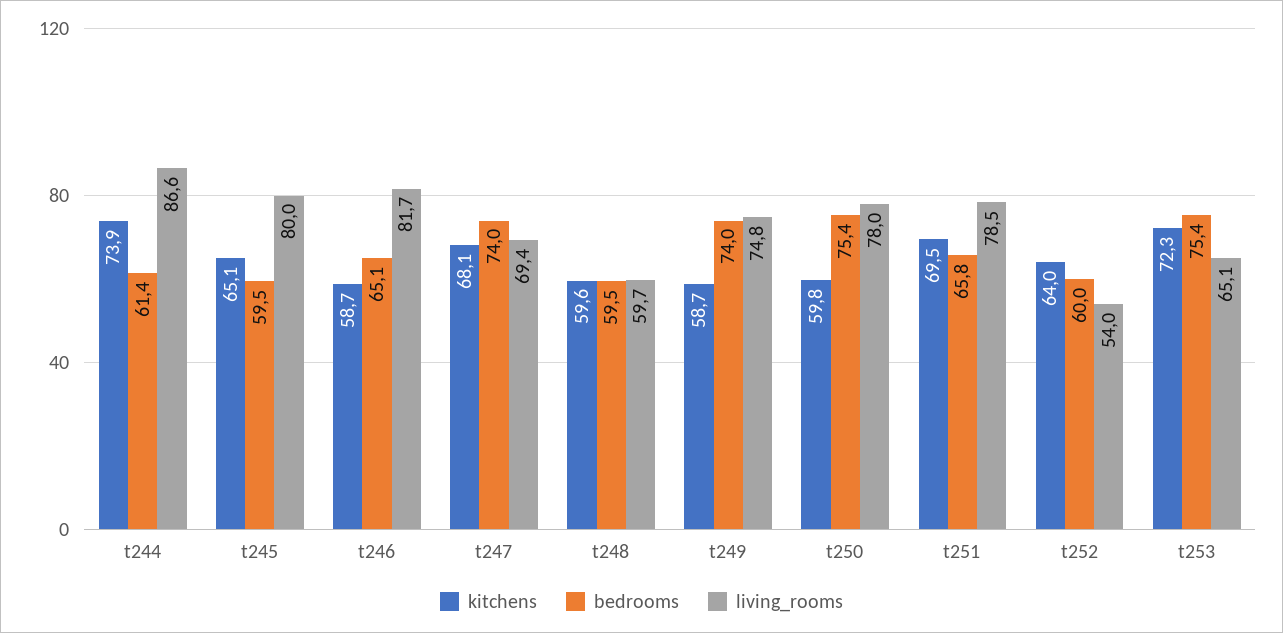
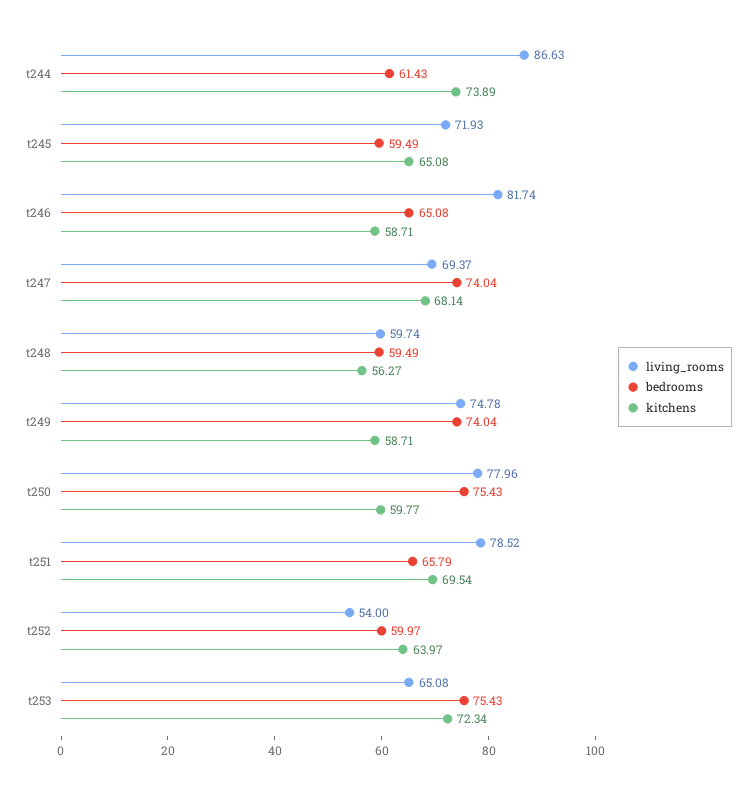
  {
    "kitchens": {
      "t244": 73.89,
      "t245": 65.08,
      "t246": 58.71,
      "t247": 68.14,
-     "t248": 59.6,
+     "t248": 56.27,
      "t249": 58.71,
      "t250": 59.77,
      "t251": 69.54,
      "t252": 63.97,
      "t253": 72.34
    },
    "bedrooms": {
      "t244": 61.43,
      "t245": 59.49,
      "t246": 65.08,
      "t247": 74.04,
      "t248": 59.49,
      "t249": 74.04,
      "t250": 75.43,
      "t251": 65.79,
      "t252": 59.97,
      "t253": 75.43
    },
    "living_rooms": {
      "t244": 86.63,
-     "t245": 80,
+     "t245": 71.93,
      "t246": 81.74,
      "t247": 69.37,
      "t248": 59.74,
      "t249": 74.78,
      "t250": 77.96,
      "t251": 78.52,
      "t252": 54,
      "t253": 65.08
    }
  }

